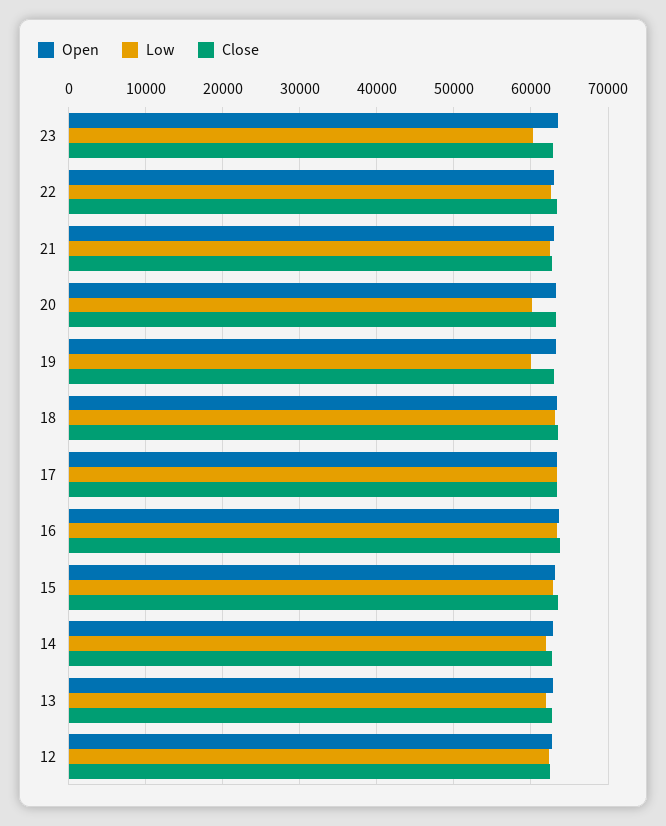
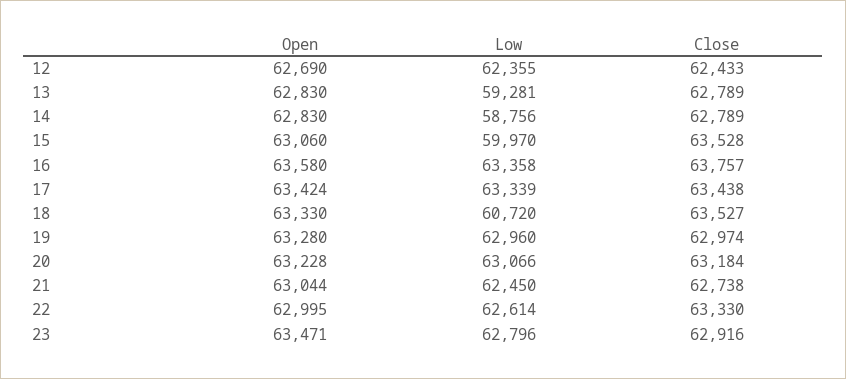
  {
    "Open": {
      "23": 63471,
      "22": 62995,
      "21": 63044,
      "20": 63228,
      "19": 63280,
      "18": 63330,
      "17": 63424,
      "16": 63580,
      "15": 63060,
      "14": 62830,
      "13": 62830,
      "12": 62690
    },
    "Low": {
-     "23": 60000,
+     "23": 62796,
      "22": 62614,
      "21": 62450,
-     "20": 60000,
+     "20": 63066,
-     "19": 60000,
+     "19": 62960,
-     "18": 63000,
+     "18": 60720,
      "17": 63339,
      "16": 63358,
-     "15": 63000,
+     "15": 59970,
-     "14": 62000,
+     "14": 58756,
-     "13": 62000,
+     "13": 59281,
      "12": 62355
    },
    "Close": {
      "23": 62916,
      "22": 63330,
      "21": 62738,
      "20": 63184,
      "19": 62974,
      "18": 63527,
      "17": 63438,
      "16": 63757,
      "15": 63528,
      "14": 62789,
      "13": 62789,
      "12": 62433
    }
  }

